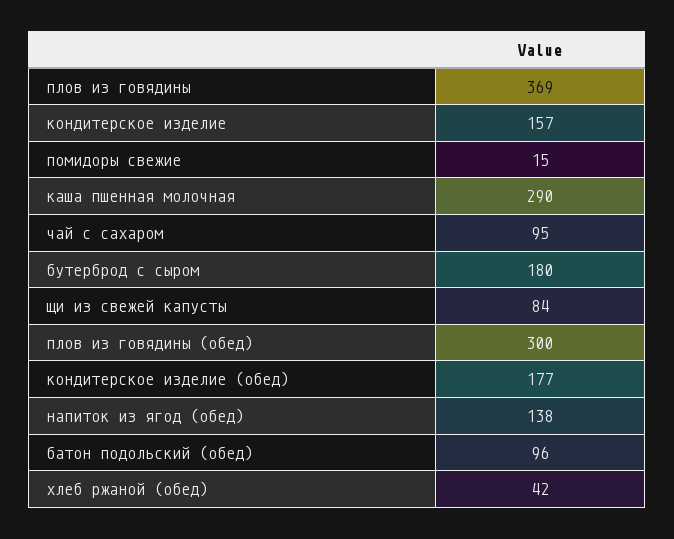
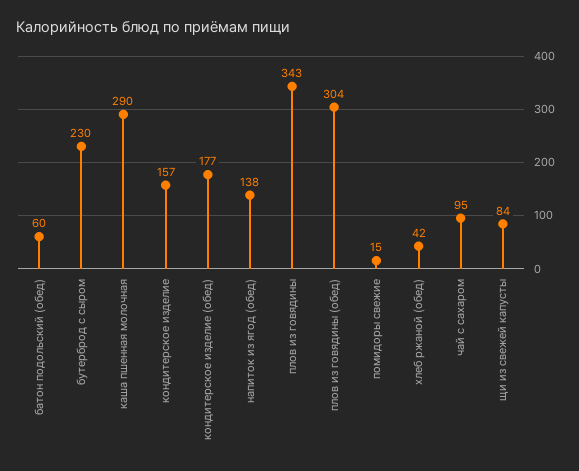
  {
-   "плов из говядины": 369,
+   "плов из говядины": 343,
    "кондитерское изделие": 157,
    "помидоры свежие": 15,
    "каша пшенная молочная": 290,
    "чай с сахаром": 95,
-   "бутерброд с сыром": 180,
+   "бутерброд с сыром": 230,
    "щи из свежей капусты": 84,
-   "плов из говядины (обед)": 300,
+   "плов из говядины (обед)": 304,
    "кондитерское изделие (обед)": 177,
    "напиток из ягод (обед)": 138,
-   "батон подольский (обед)": 96,
+   "батон подольский (обед)": 60,
    "хлеб ржаной (обед)": 42
  }

